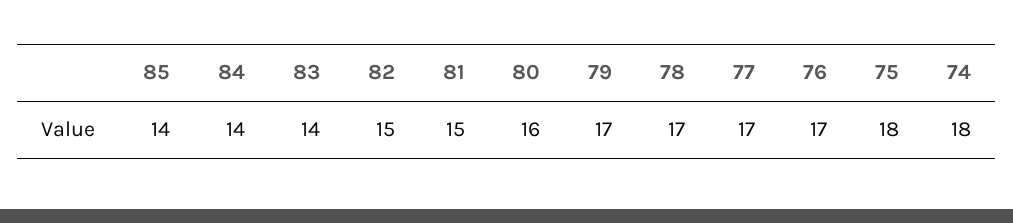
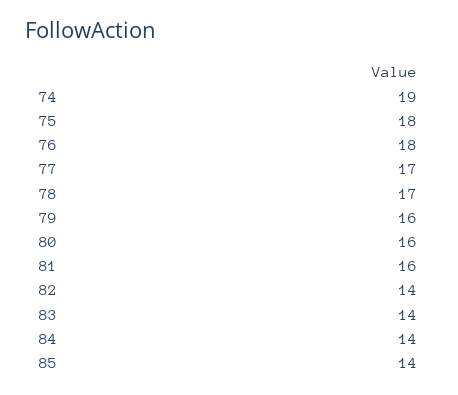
  {
    "85": 14,
    "84": 14,
    "83": 14,
-   "82": 15,
+   "82": 14,
-   "81": 15,
+   "81": 16,
    "80": 16,
-   "79": 17,
+   "79": 16,
    "78": 17,
    "77": 17,
-   "76": 17,
+   "76": 18,
    "75": 18,
-   "74": 18
+   "74": 19
  }

